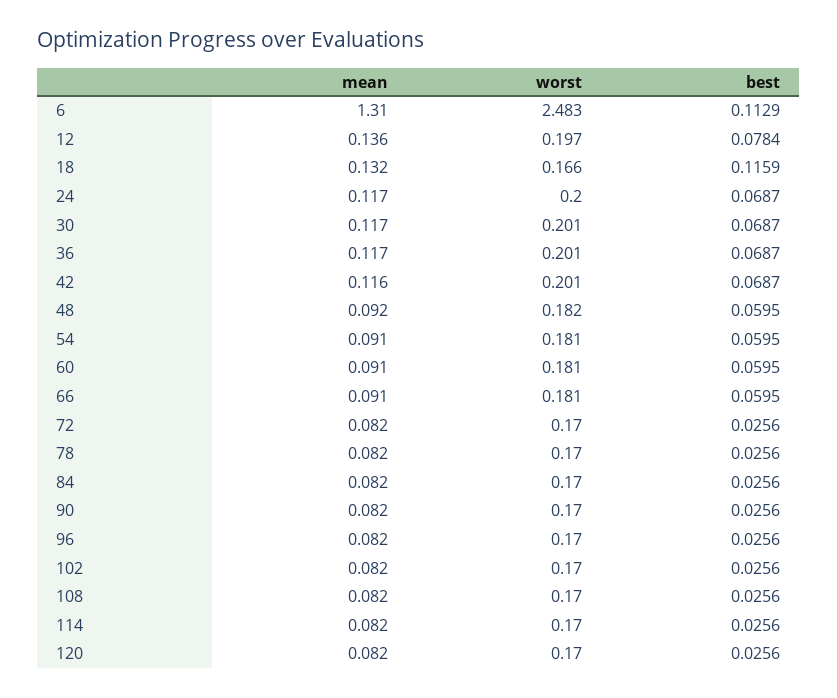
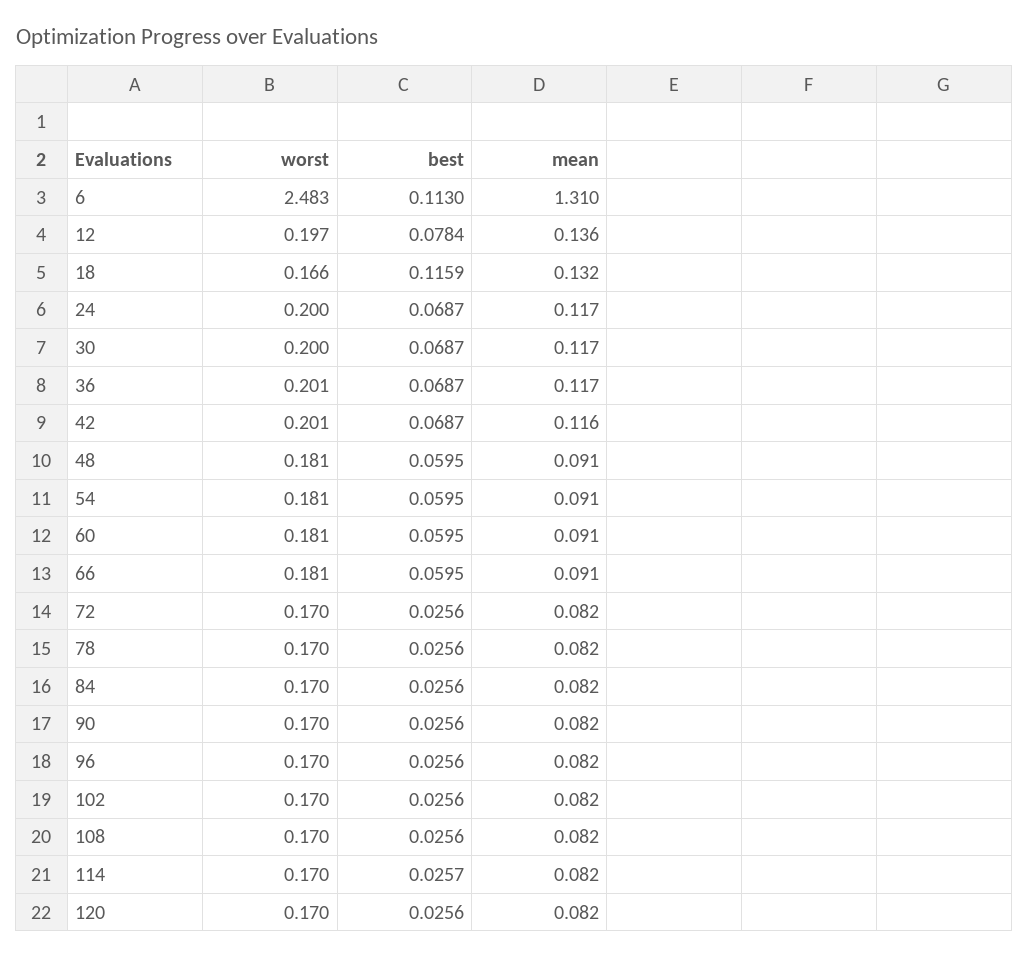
  {
    "mean": {
      "6": 1.31,
      "12": 0.136,
      "18": 0.132,
      "24": 0.117,
      "30": 0.117,
      "36": 0.117,
      "42": 0.116,
-     "48": 0.092,
+     "48": 0.091,
      "54": 0.091,
      "60": 0.091,
      "66": 0.091,
      "72": 0.082,
      "78": 0.082,
      "84": 0.082,
      "90": 0.082,
      "96": 0.082,
      "102": 0.082,
      "108": 0.082,
      "114": 0.082,
      "120": 0.082
    },
    "worst": {
      "6": 2.483,
      "12": 0.197,
      "18": 0.166,
      "24": 0.2,
-     "30": 0.201,
+     "30": 0.2,
      "36": 0.201,
      "42": 0.201,
-     "48": 0.182,
+     "48": 0.181,
      "54": 0.181,
      "60": 0.181,
      "66": 0.181,
      "72": 0.17,
      "78": 0.17,
      "84": 0.17,
      "90": 0.17,
      "96": 0.17,
      "102": 0.17,
      "108": 0.17,
      "114": 0.17,
      "120": 0.17
    },
    "best": {
-     "6": 0.1129,
+     "6": 0.113,
      "12": 0.0784,
      "18": 0.1159,
      "24": 0.0687,
      "30": 0.0687,
      "36": 0.0687,
      "42": 0.0687,
      "48": 0.0595,
      "54": 0.0595,
      "60": 0.0595,
      "66": 0.0595,
      "72": 0.0256,
      "78": 0.0256,
      "84": 0.0256,
      "90": 0.0256,
      "96": 0.0256,
      "102": 0.0256,
      "108": 0.0256,
-     "114": 0.0256,
+     "114": 0.0257,
      "120": 0.0256
    }
  }

